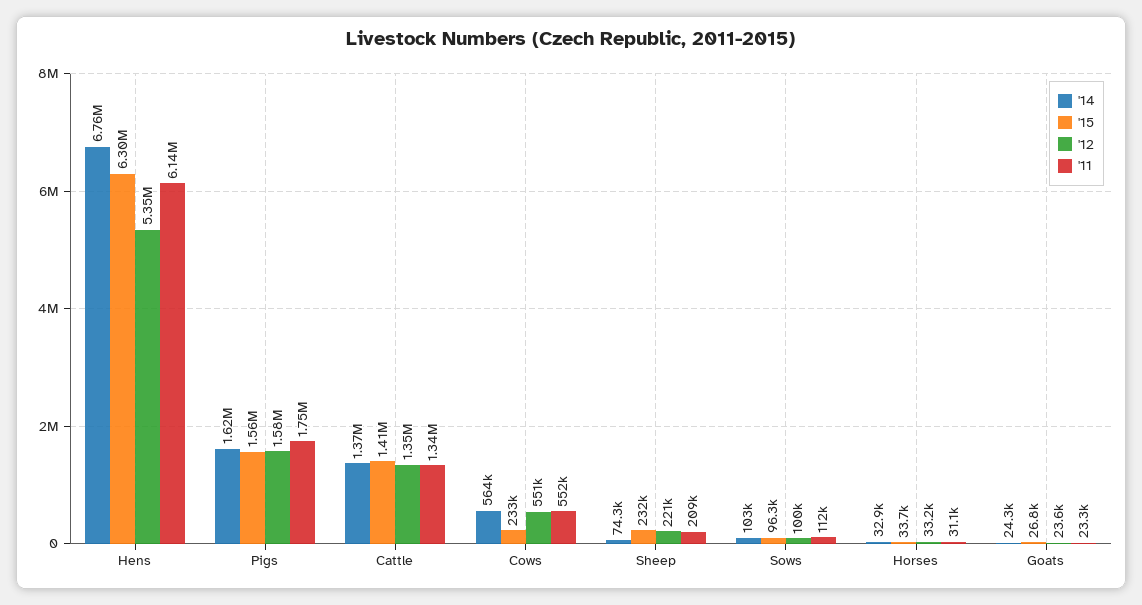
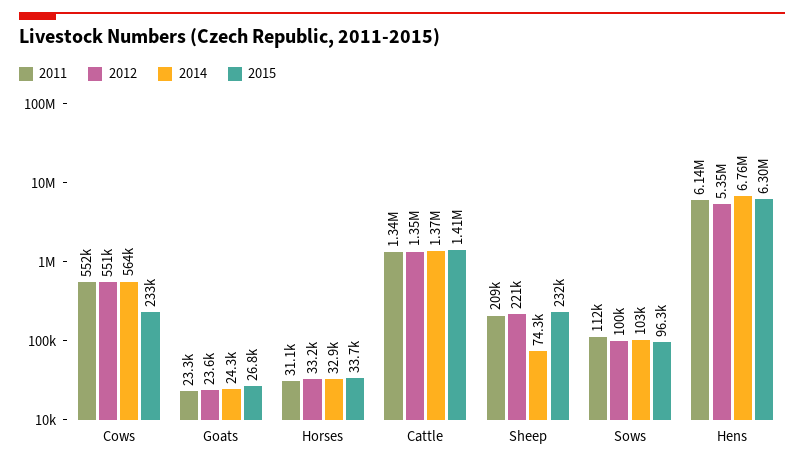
  {
    "'14": {
      "Hens": 6760000,
-     "Pigs": 1620000,
      "Cattle": 1370000,
      "Cows": 564000,
      "Sheep": 74300,
      "Sows": 103000,
      "Horses": 32900,
      "Goats": 24300
    },
    "'15": {
      "Hens": 6300000,
-     "Pigs": 1560000,
      "Cattle": 1410000,
      "Cows": 233000,
      "Sheep": 232000,
      "Sows": 96300,
      "Horses": 33700,
      "Goats": 26800
    },
    "'12": {
      "Hens": 5350000,
-     "Pigs": 1580000,
      "Cattle": 1350000,
      "Cows": 551000,
      "Sheep": 221000,
      "Sows": 100000,
      "Horses": 33200,
      "Goats": 23600
    },
    "'11": {
      "Hens": 6140000,
-     "Pigs": 1750000,
      "Cattle": 1340000,
      "Cows": 552000,
      "Sheep": 209000,
      "Sows": 112000,
      "Horses": 31100,
      "Goats": 23300
    }
  }

